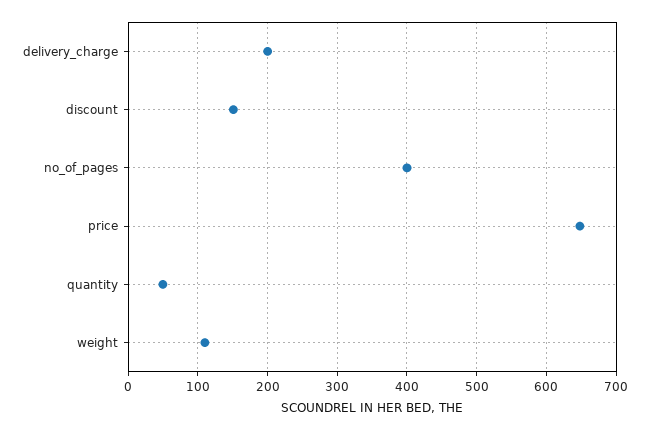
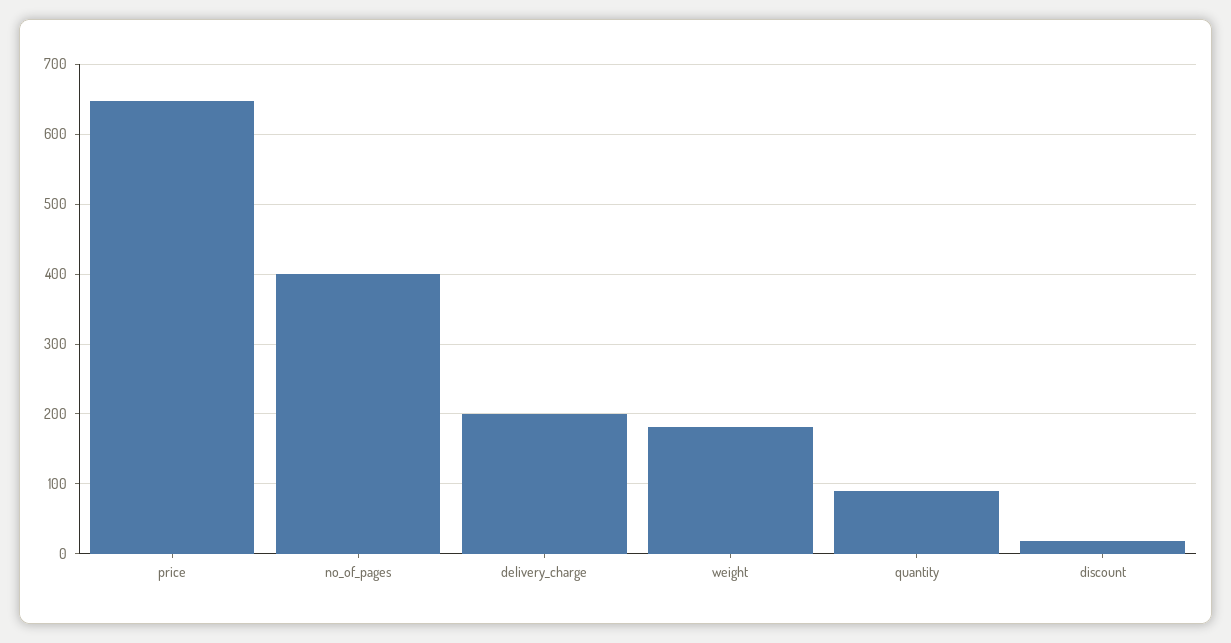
  {
    "delivery_charge": 200,
-   "discount": 150,
+   "discount": 20,
    "no_of_pages": 400,
    "price": 650,
-   "quantity": 50,
+   "quantity": 90,
-   "weight": 110
+   "weight": 180
  }

